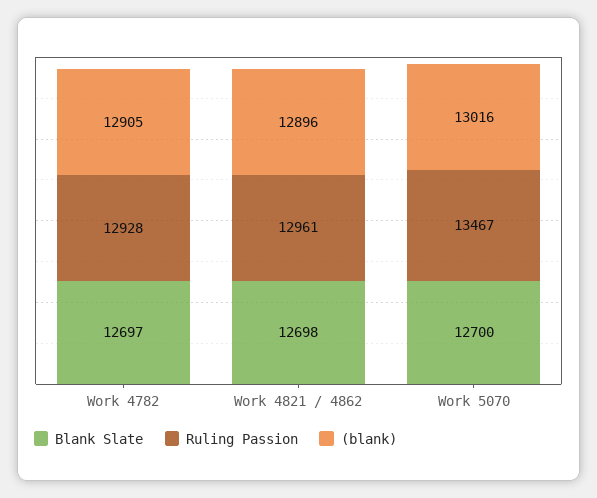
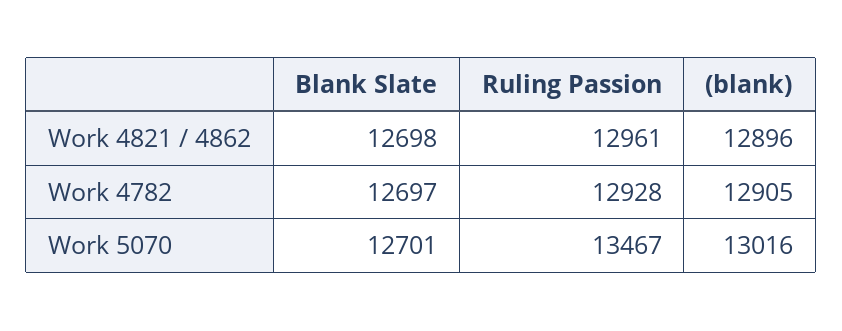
  {
    "Blank Slate": {
      "Work 4782": 12697,
      "Work 4821 / 4862": 12698,
-     "Work 5070": 12700
+     "Work 5070": 12701
    },
    "Ruling Passion": {
      "Work 4782": 12928,
      "Work 4821 / 4862": 12961,
      "Work 5070": 13467
    },
    "(blank)": {
      "Work 4782": 12905,
      "Work 4821 / 4862": 12896,
      "Work 5070": 13016
    }
  }

